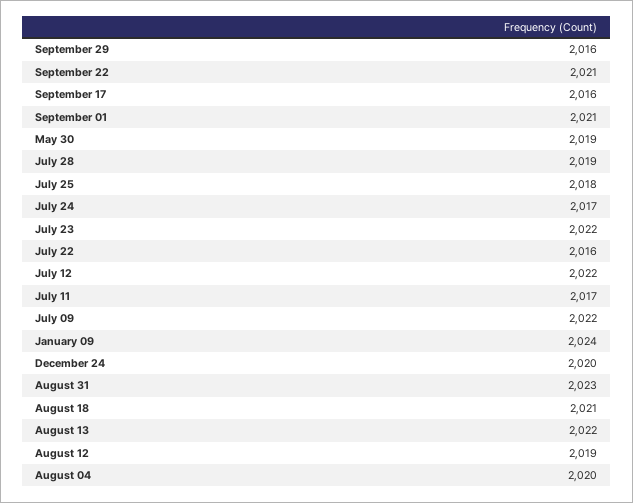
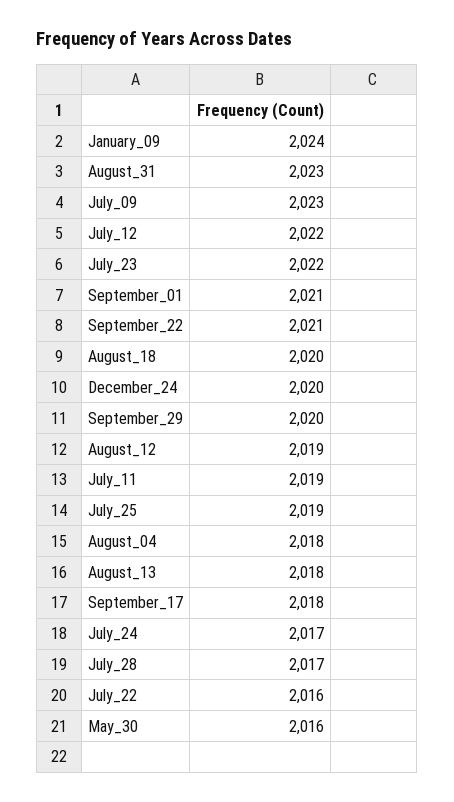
  {
-   "September 29": 2016,
+   "September 29": 2020,
    "September 22": 2021,
-   "September 17": 2016,
+   "September 17": 2018,
    "September 01": 2021,
-   "May 30": 2019,
+   "May 30": 2016,
-   "July 28": 2019,
+   "July 28": 2017,
-   "July 25": 2018,
+   "July 25": 2019,
    "July 24": 2017,
    "July 23": 2022,
    "July 22": 2016,
    "July 12": 2022,
-   "July 11": 2017,
+   "July 11": 2019,
-   "July 09": 2022,
+   "July 09": 2023,
    "January 09": 2024,
    "December 24": 2020,
    "August 31": 2023,
-   "August 18": 2021,
+   "August 18": 2020,
-   "August 13": 2022,
+   "August 13": 2018,
    "August 12": 2019,
-   "August 04": 2020
+   "August 04": 2018
  }

